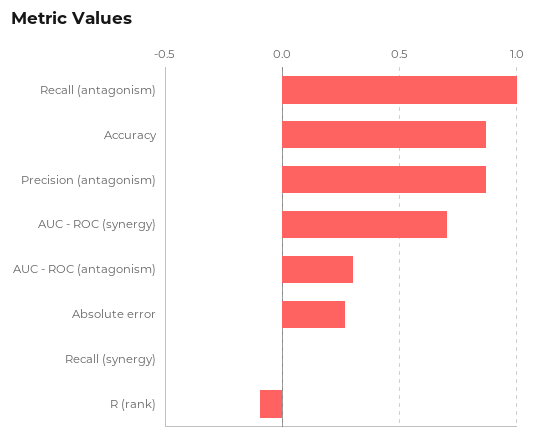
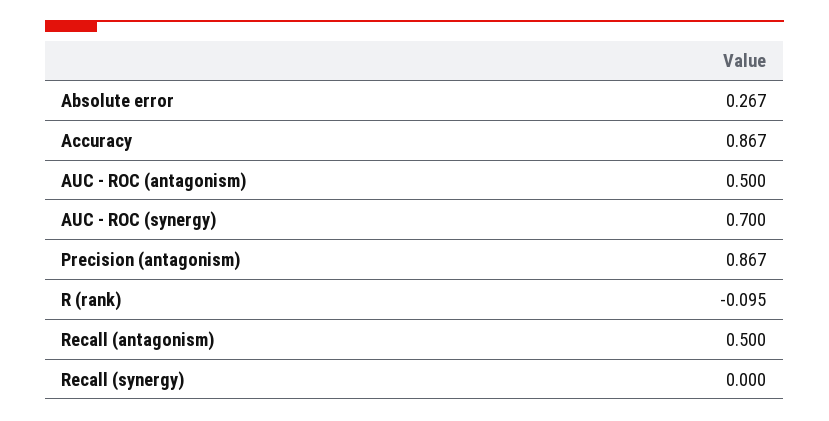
  {
-   "Recall (antagonism)": 1,
+   "Recall (antagonism)": 0.5,
    "Accuracy": 0.867,
    "Precision (antagonism)": 0.867,
    "AUC - ROC (synergy)": 0.7,
-   "AUC - ROC (antagonism)": 0.3,
+   "AUC - ROC (antagonism)": 0.5,
    "Absolute error": 0.267,
    "Recall (synergy)": 0,
    "R (rank)": -0.095
  }

